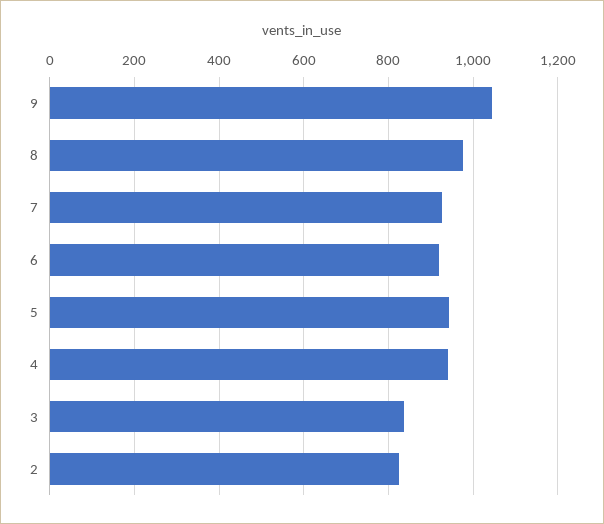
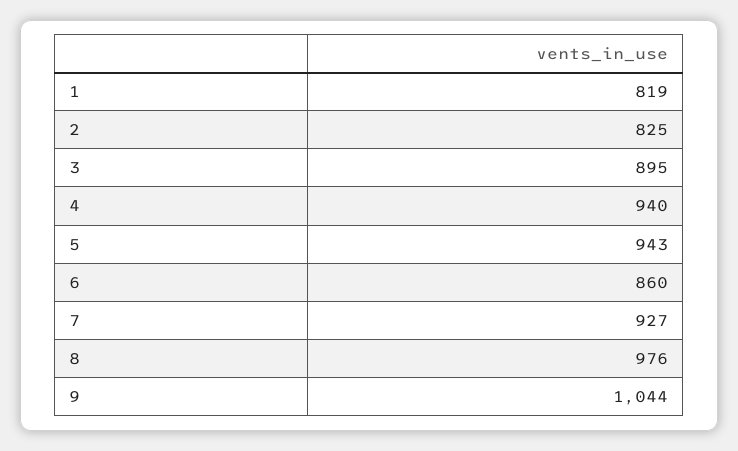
  {
    "9": 1044,
    "8": 976,
    "7": 927,
-   "6": 920,
+   "6": 860,
    "5": 943,
    "4": 940,
-   "3": 840,
+   "3": 895,
-   "2": 825
+   "2": 825,
+   "1": 819
  }

